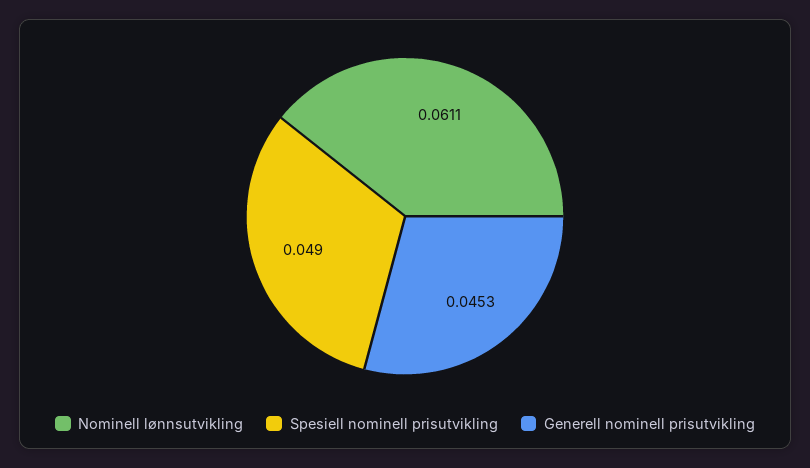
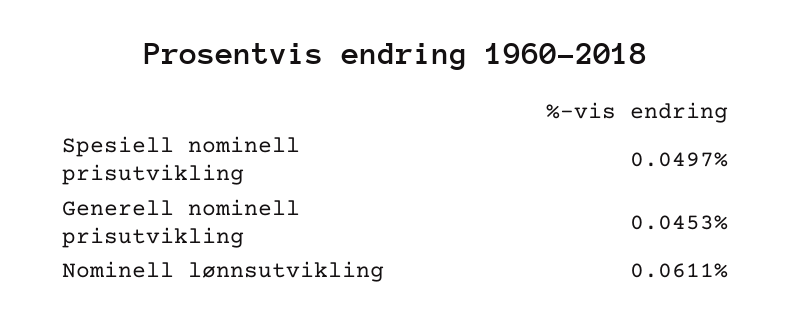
  {
    "Nominell lønnsutvikling": 0.0611,
-   "Spesiell nominell prisutvikling": 0.049,
+   "Spesiell nominell prisutvikling": 0.0497,
    "Generell nominell prisutvikling": 0.0453
  }

